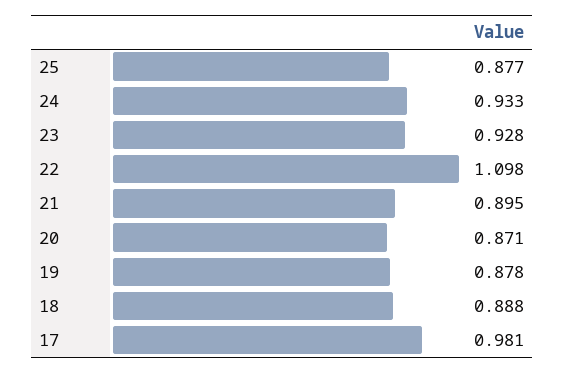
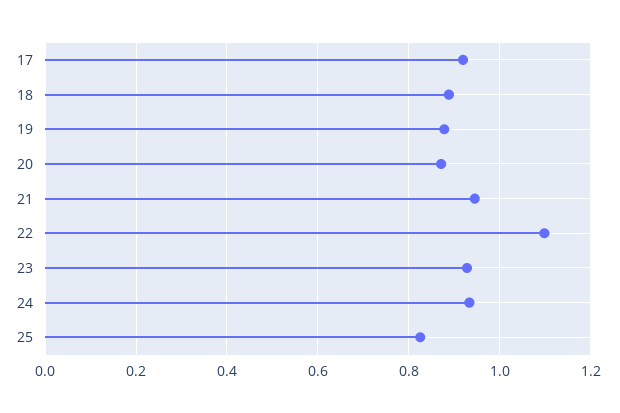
  {
-   "25": 0.877,
+   "25": 0.82,
    "24": 0.933,
    "23": 0.928,
    "22": 1.098,
-   "21": 0.895,
+   "21": 0.94,
    "20": 0.871,
    "19": 0.878,
    "18": 0.888,
-   "17": 0.981
+   "17": 0.92
  }

